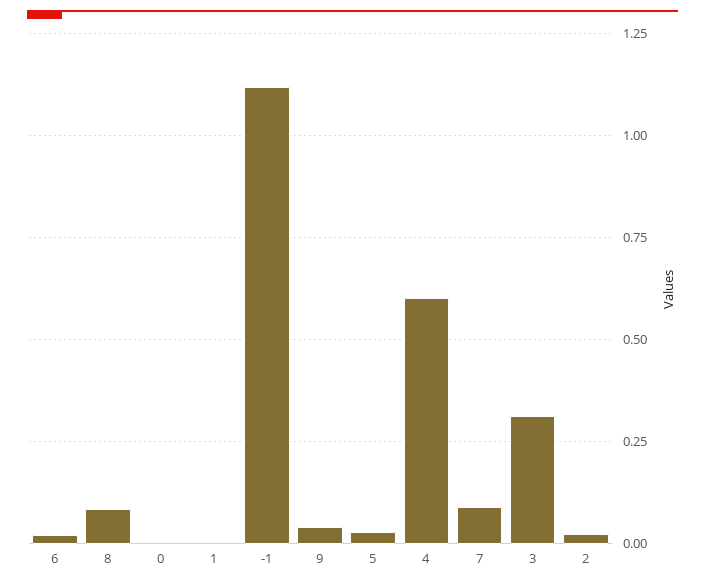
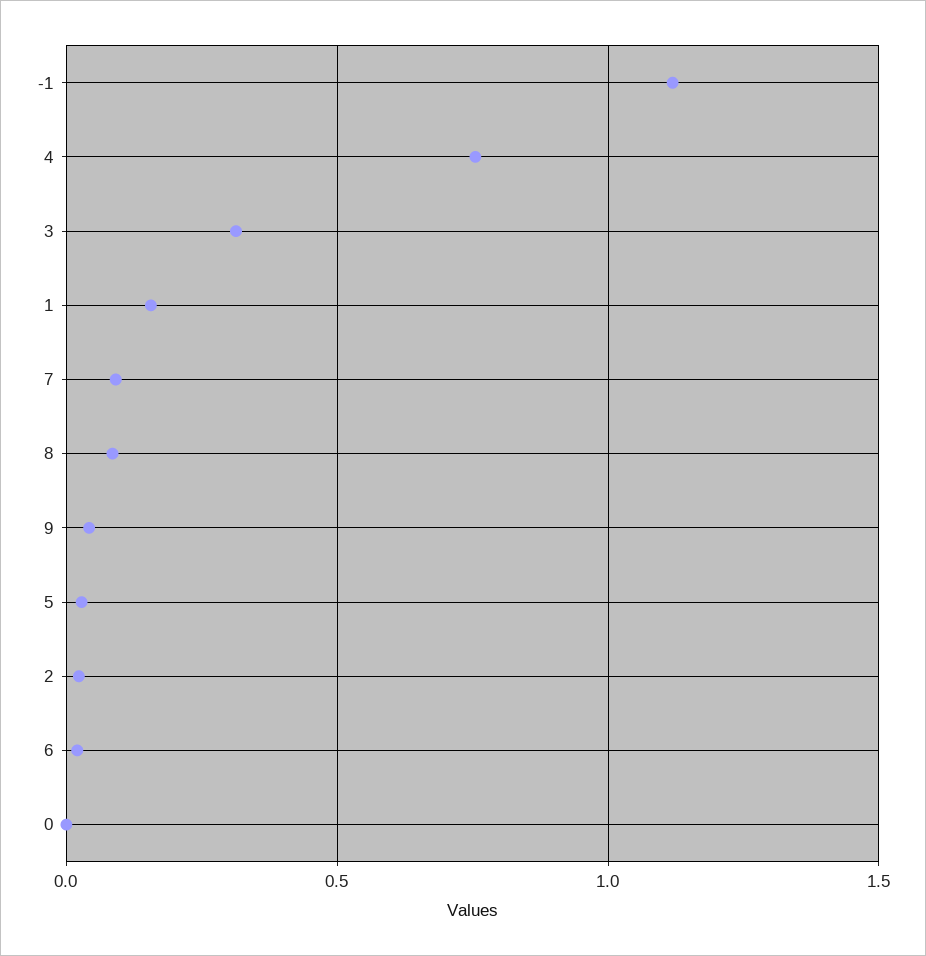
  {
    "6": 0.025,
    "8": 0.075,
    "0": 0,
-   "1": 0,
+   "1": 0.15,
    "-1": 1.125,
    "9": 0.05,
    "5": 0.025,
-   "4": 0.6,
+   "4": 0.75,
    "7": 0.1,
    "3": 0.325,
    "2": 0.025
  }

